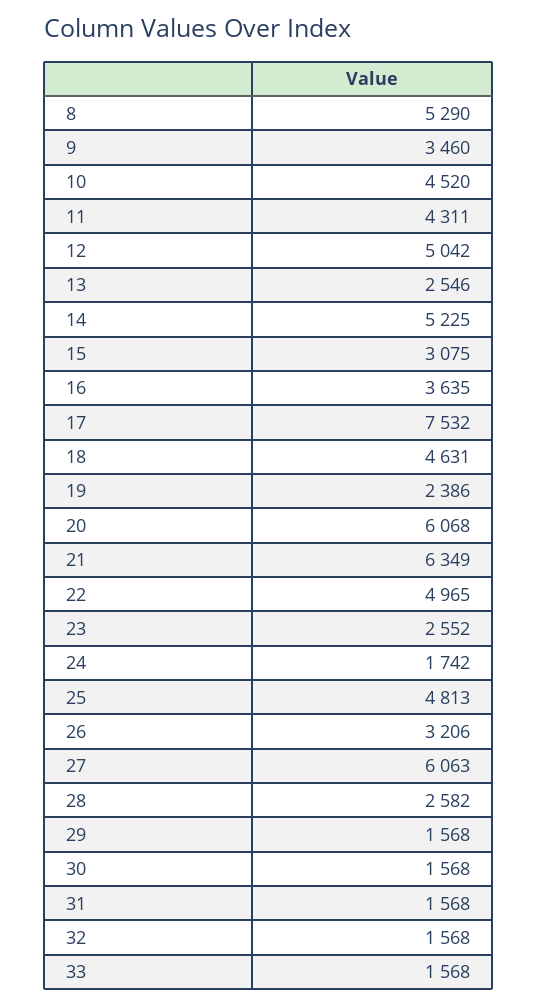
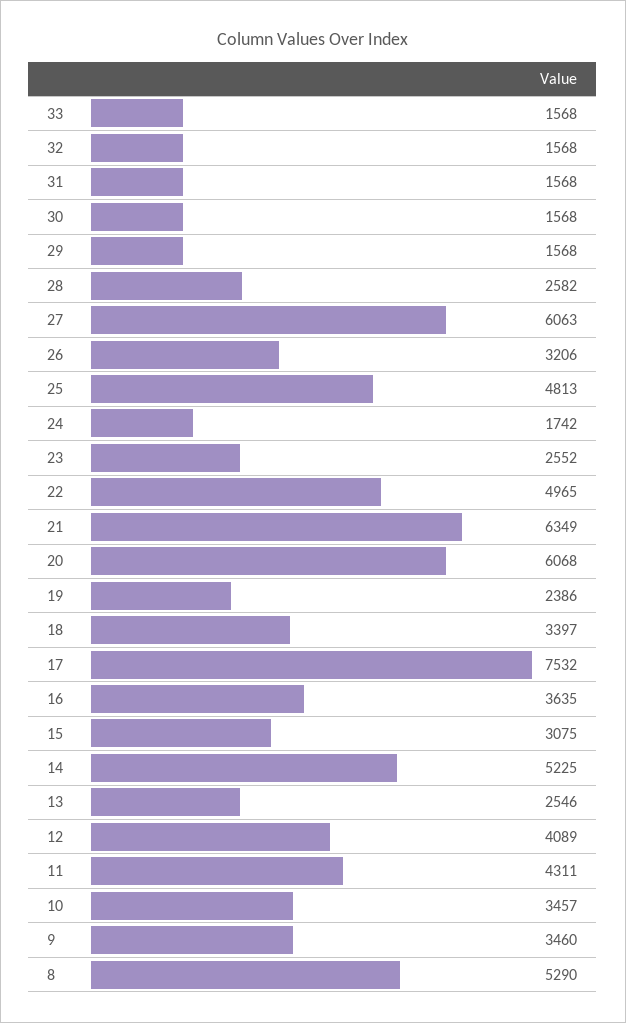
  {
    "8": 5290,
    "9": 3460,
-   "10": 4520,
+   "10": 3457,
    "11": 4311,
-   "12": 5042,
+   "12": 4089,
    "13": 2546,
    "14": 5225,
    "15": 3075,
    "16": 3635,
    "17": 7532,
-   "18": 4631,
+   "18": 3397,
    "19": 2386,
    "20": 6068,
    "21": 6349,
    "22": 4965,
    "23": 2552,
    "24": 1742,
    "25": 4813,
    "26": 3206,
    "27": 6063,
    "28": 2582,
    "29": 1568,
    "30": 1568,
    "31": 1568,
    "32": 1568,
    "33": 1568
  }

